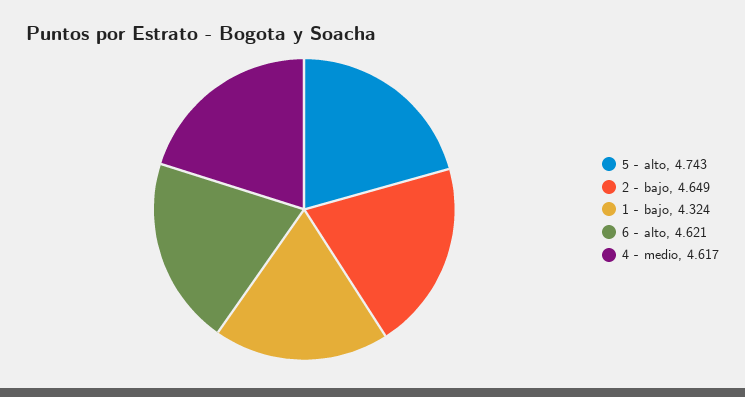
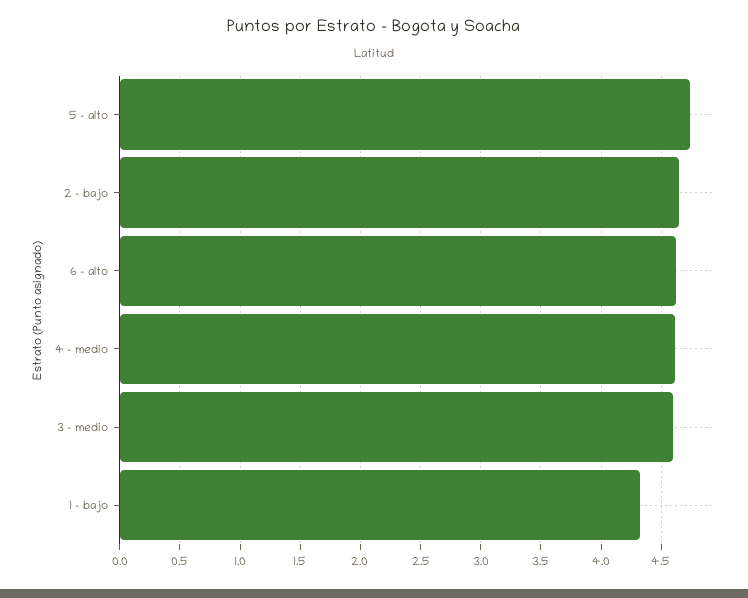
  {
    "5 - alto": 4.743,
    "2 - bajo": 4.649,
    "1 - bajo": 4.324,
    "6 - alto": 4.621,
-   "4 - medio": 4.617
+   "4 - medio": 4.617,
+   "3 - medio": 4.6
  }

